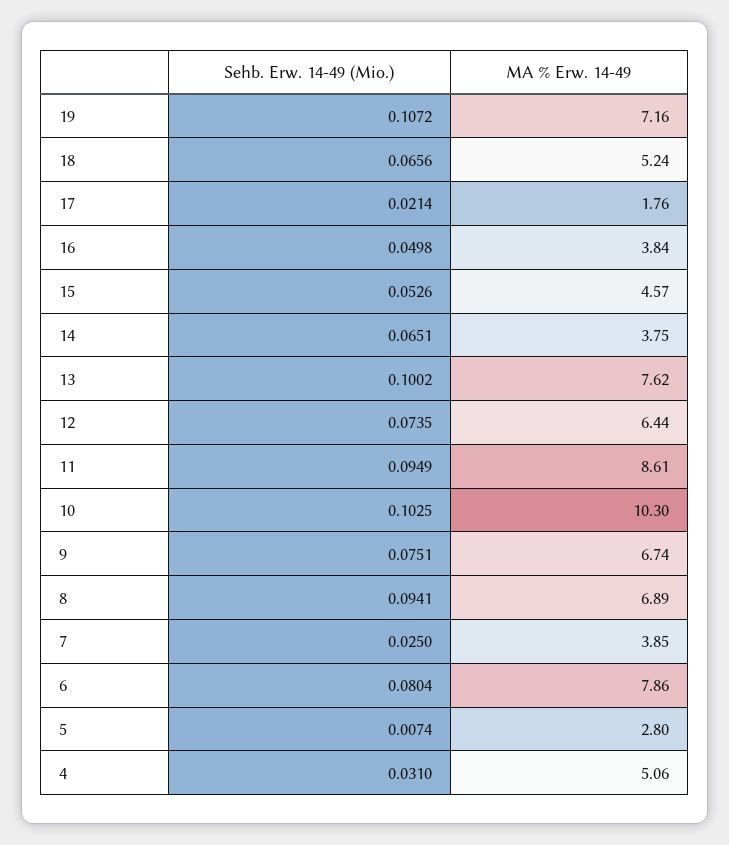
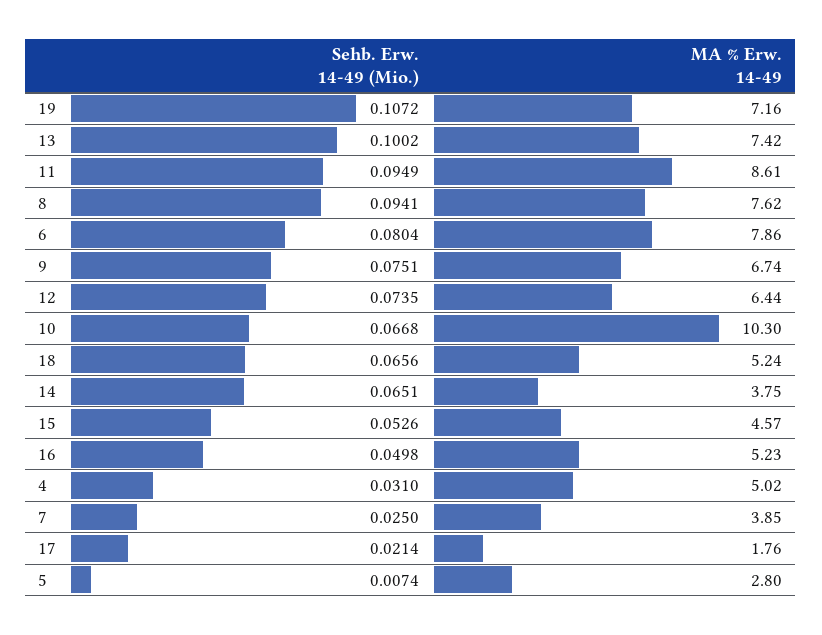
  {
    "Sehb. Erw. 14-49 (Mio.)": {
      "19": 0.1072,
      "18": 0.0656,
      "17": 0.0214,
      "16": 0.0498,
      "15": 0.0526,
      "14": 0.0651,
      "13": 0.1002,
      "12": 0.0735,
      "11": 0.0949,
-     "10": 0.1025,
+     "10": 0.0668,
      "9": 0.0751,
      "8": 0.0941,
      "7": 0.025,
      "6": 0.0804,
      "5": 0.0074,
      "4": 0.031
    },
    "MA % Erw. 14-49": {
      "19": 7.16,
      "18": 5.24,
      "17": 1.76,
-     "16": 3.84,
+     "16": 5.23,
      "15": 4.57,
      "14": 3.75,
-     "13": 7.62,
+     "13": 7.42,
      "12": 6.44,
      "11": 8.61,
      "10": 10.3,
      "9": 6.74,
-     "8": 6.89,
+     "8": 7.62,
      "7": 3.85,
      "6": 7.86,
      "5": 2.8,
-     "4": 5.06
+     "4": 5.02
    }
  }

